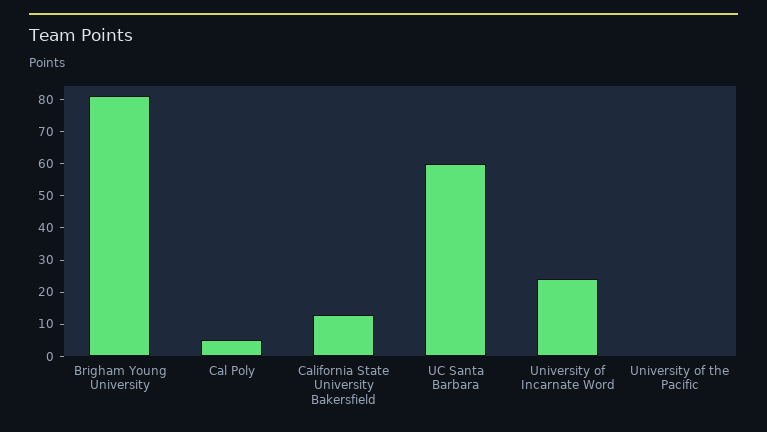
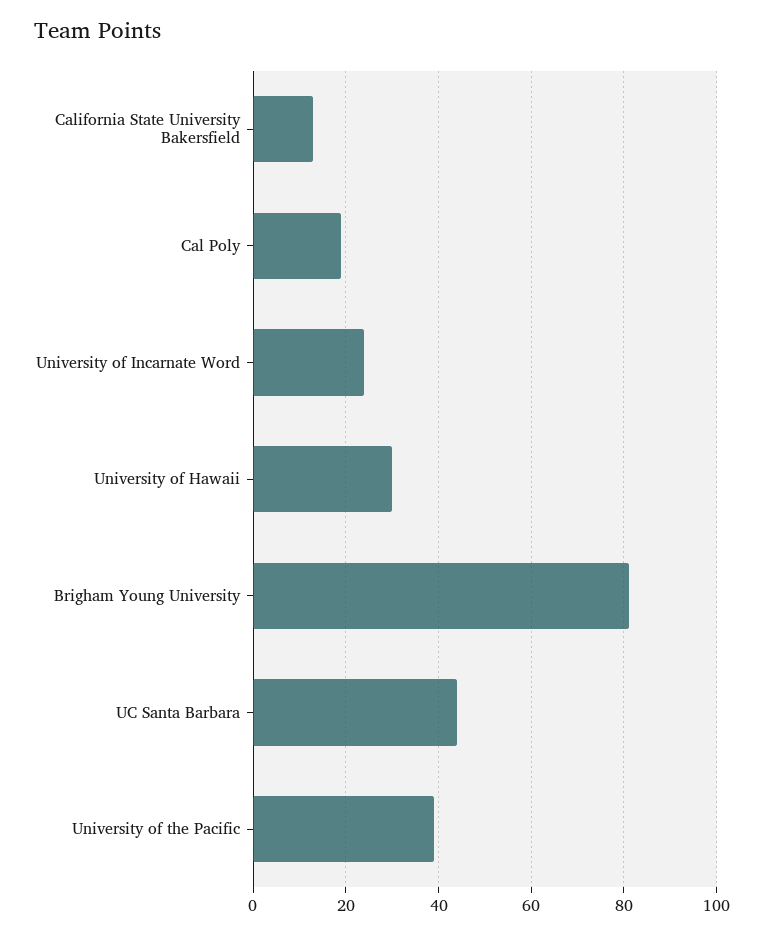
  {
    "Brigham Young University": 80,
-   "Cal Poly": 5,
+   "Cal Poly": 20,
    "California State University Bakersfield": 15,
-   "UC Santa Barbara": 60,
+   "UC Santa Barbara": 45,
    "University of Incarnate Word": 25,
-   "University of the Pacific": 0
+   "University of the Pacific": 40,
+   "University of Hawaii": 30
  }

